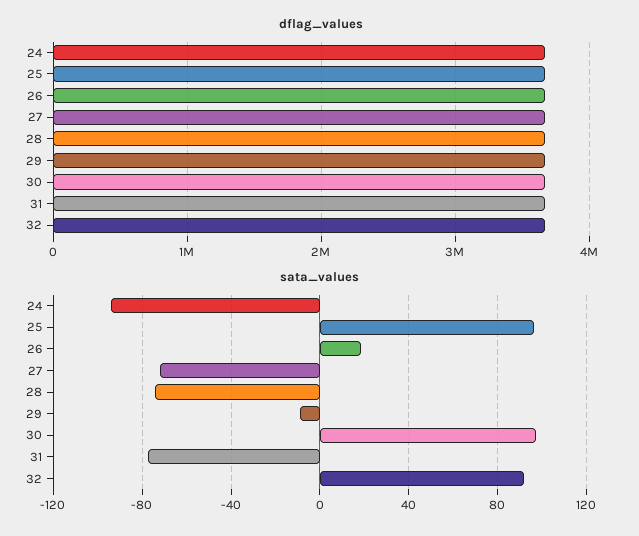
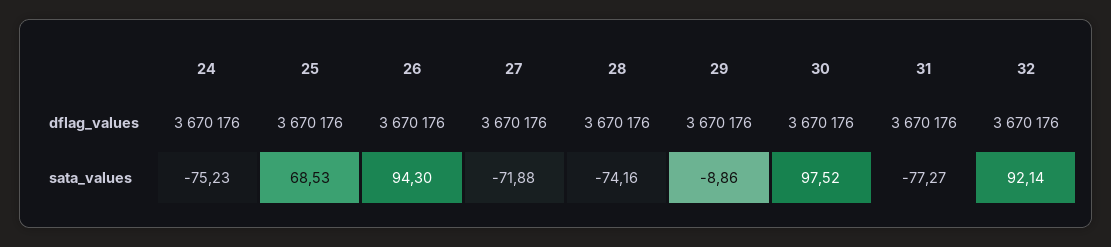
  {
    "dflag_values": {
      "24": 3670176,
      "25": 3670176,
      "26": 3670176,
      "27": 3670176,
      "28": 3670176,
      "29": 3670176,
      "30": 3670176,
      "31": 3670176,
      "32": 3670176
    },
    "sata_values": {
-     "24": -95,
+     "24": -75.23,
-     "25": 95,
+     "25": 68.53,
-     "26": 20,
+     "26": 94.3,
      "27": -71.88,
      "28": -74.16,
      "29": -8.86,
      "30": 97.52,
      "31": -77.27,
      "32": 92.14
    }
  }

